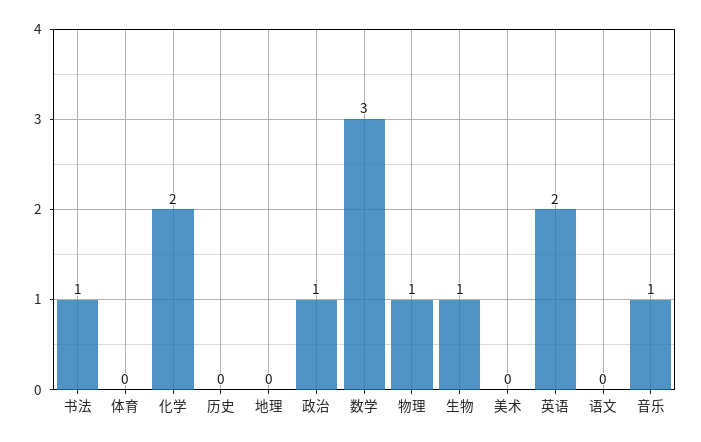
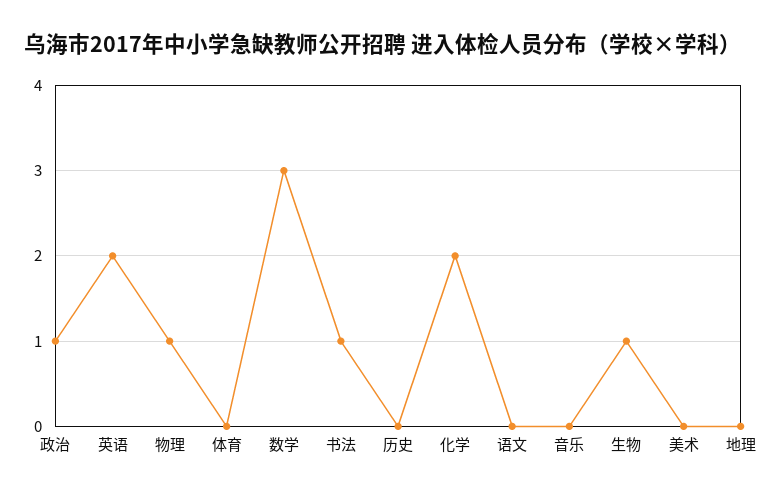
  {
    "书法": 1,
    "体育": 0,
    "化学": 2,
    "历史": 0,
    "地理": 0,
    "政治": 1,
    "数学": 3,
    "物理": 1,
    "生物": 1,
    "美术": 0,
    "英语": 2,
    "语文": 0,
-   "音乐": 1
+   "音乐": 0
  }

